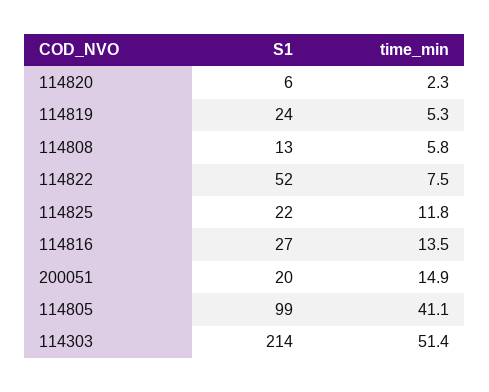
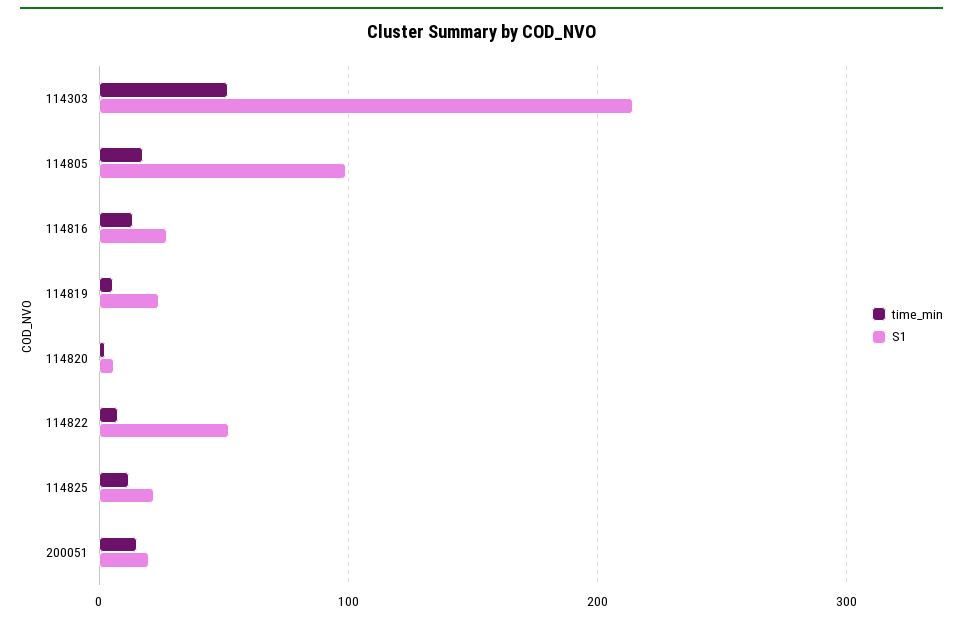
  {
    "S1": {
      "114820": 6,
      "114819": 24,
-     "114808": 13,
      "114822": 52,
      "114825": 22,
      "114816": 27,
      "200051": 20,
      "114805": 99,
      "114303": 214
    },
    "time_min": {
      "114820": 2.3,
      "114819": 5.3,
-     "114808": 5.8,
      "114822": 7.5,
      "114825": 11.8,
      "114816": 13.5,
      "200051": 14.9,
-     "114805": 41.1,
+     "114805": 20,
      "114303": 51.4
    }
  }

